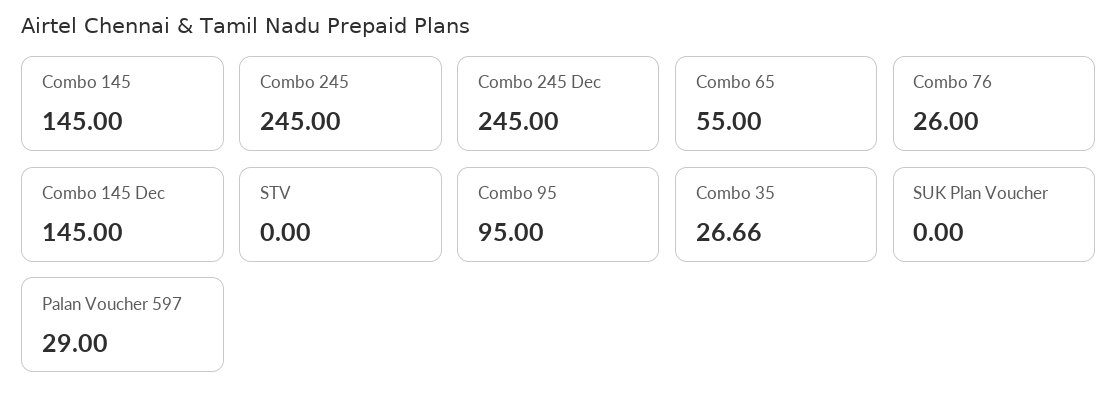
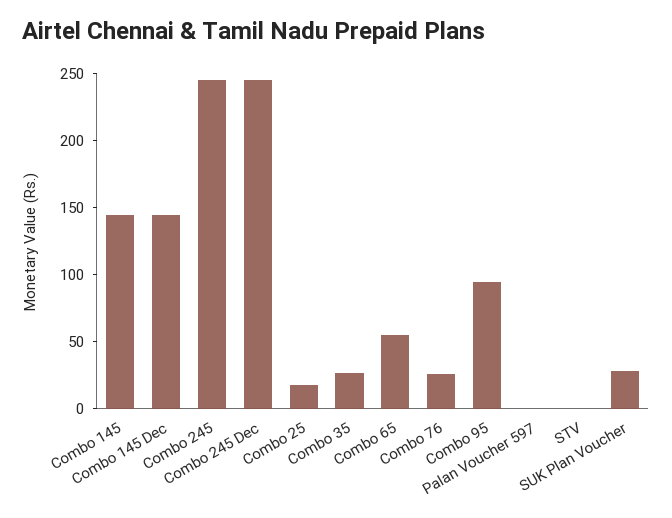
  {
    "Combo 145": 145,
    "Combo 245": 245,
    "Combo 245 Dec": 245,
    "Combo 65": 55,
    "Combo 76": 26,
    "Combo 145 Dec": 145,
    "STV": 0,
    "Combo 95": 95,
    "Combo 35": 26.66,
-   "SUK Plan Voucher": 0,
+   "SUK Plan Voucher": 30,
-   "Palan Voucher 597": 29
+   "Palan Voucher 597": 0,
+   "Combo 25": 20
  }

